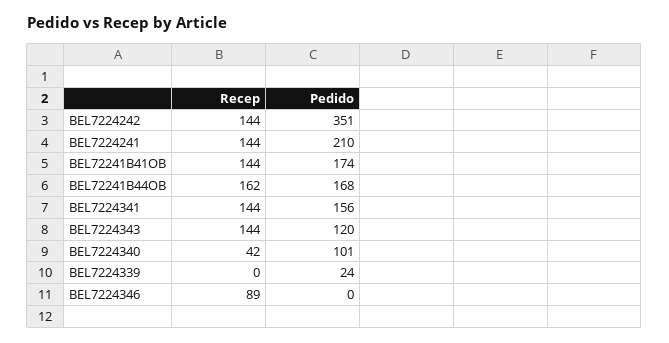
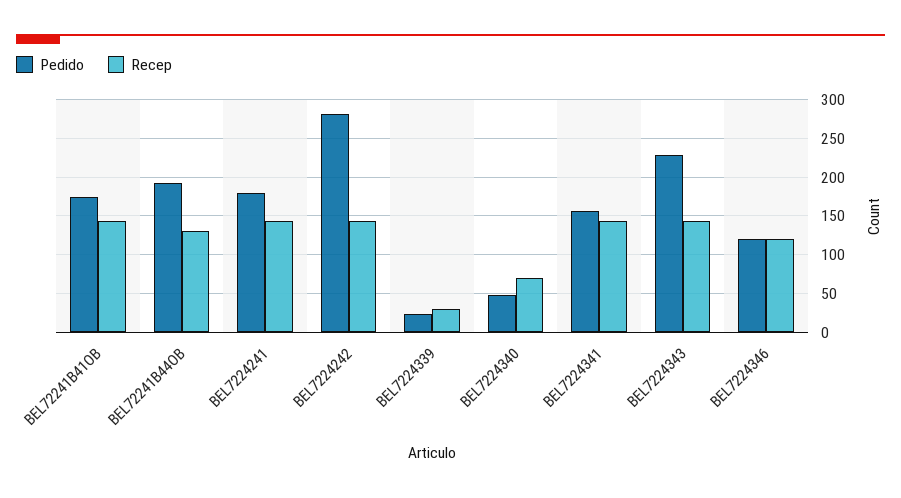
  {
    "Recep": {
      "BEL7224242": 144,
      "BEL7224241": 144,
      "BEL72241B41OB": 144,
-     "BEL72241B44OB": 162,
+     "BEL72241B44OB": 130,
      "BEL7224341": 144,
      "BEL7224343": 144,
-     "BEL7224340": 42,
+     "BEL7224340": 70,
-     "BEL7224339": 0,
+     "BEL7224339": 30,
-     "BEL7224346": 89
+     "BEL7224346": 120
    },
    "Pedido": {
-     "BEL7224242": 351,
+     "BEL7224242": 280,
-     "BEL7224241": 210,
+     "BEL7224241": 180,
      "BEL72241B41OB": 174,
-     "BEL72241B44OB": 168,
+     "BEL72241B44OB": 190,
      "BEL7224341": 156,
-     "BEL7224343": 120,
+     "BEL7224343": 230,
-     "BEL7224340": 101,
+     "BEL7224340": 50,
      "BEL7224339": 24,
-     "BEL7224346": 0
+     "BEL7224346": 120
    }
  }

